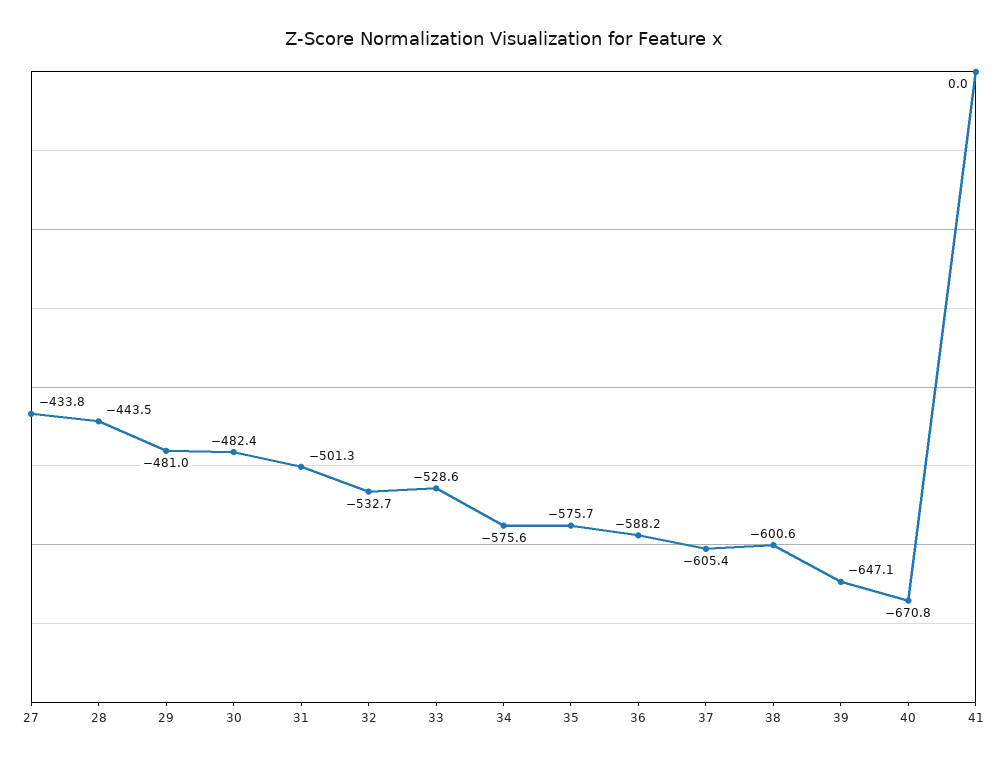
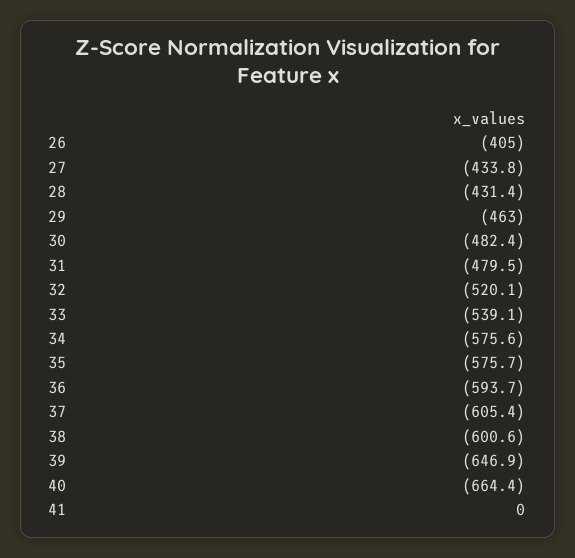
  {
    "27": -433.8,
-   "28": -443.5,
+   "28": -431.4,
-   "29": -481,
+   "29": -463,
    "30": -482.4,
-   "31": -501.3,
+   "31": -479.5,
-   "32": -532.7,
+   "32": -520.1,
-   "33": -528.6,
+   "33": -539.1,
    "34": -575.6,
    "35": -575.7,
-   "36": -588.2,
+   "36": -593.7,
    "37": -605.4,
    "38": -600.6,
-   "39": -647.1,
+   "39": -646.9,
-   "40": -670.8,
+   "40": -664.4,
-   "41": 0
+   "41": 0,
+   "26": -405
  }

